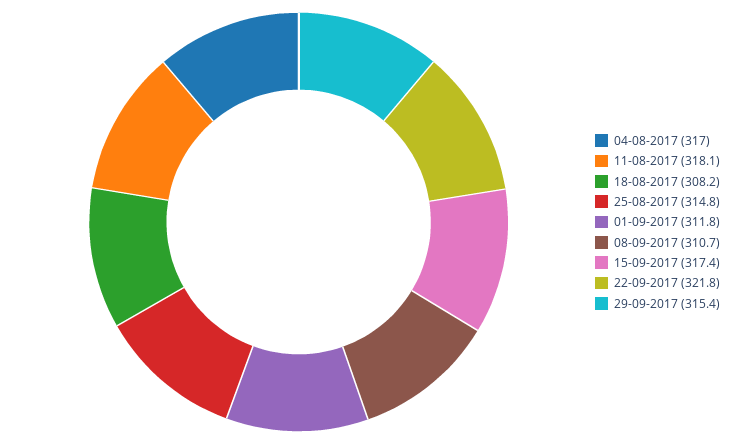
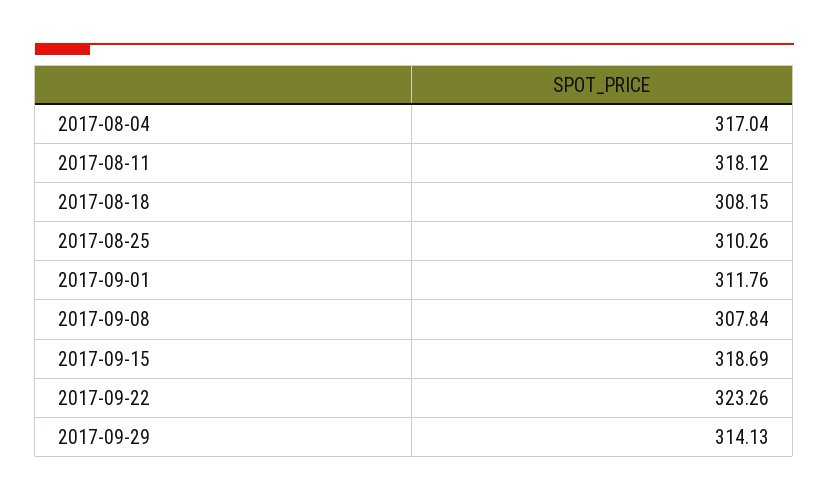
  {
    "04-08-2017": 317.04,
    "11-08-2017": 318.12,
    "18-08-2017": 308.15,
-   "25-08-2017": 314.8,
+   "25-08-2017": 310.26,
    "01-09-2017": 311.76,
-   "08-09-2017": 310.7,
+   "08-09-2017": 307.84,
-   "15-09-2017": 317.4,
+   "15-09-2017": 318.69,
-   "22-09-2017": 321.8,
+   "22-09-2017": 323.26,
-   "29-09-2017": 315.4
+   "29-09-2017": 314.13
  }

